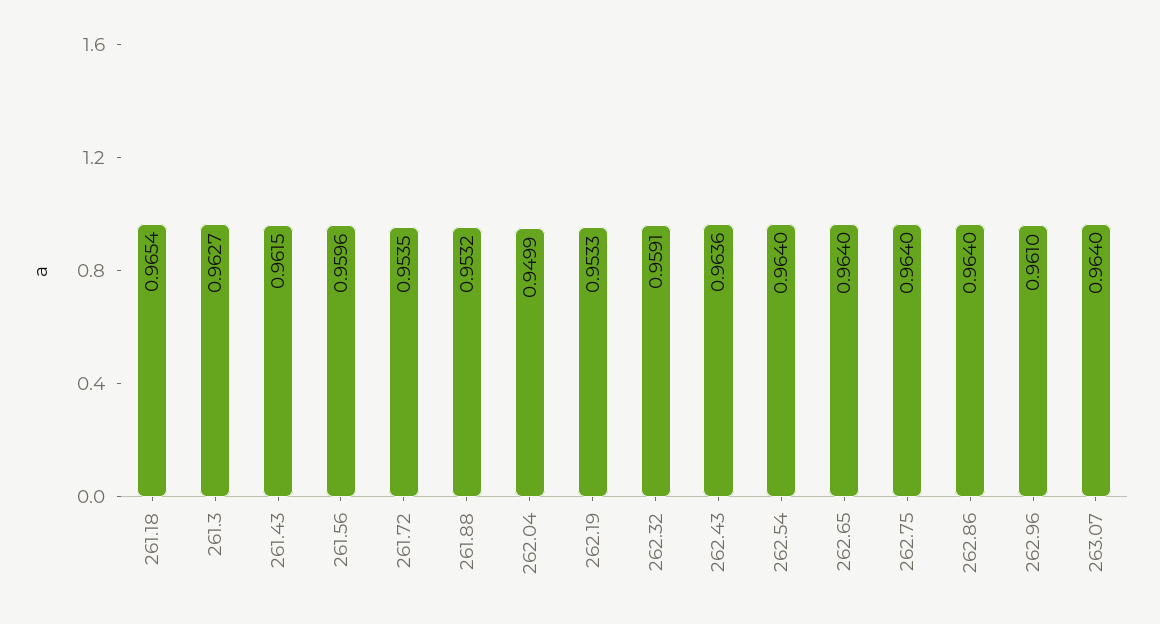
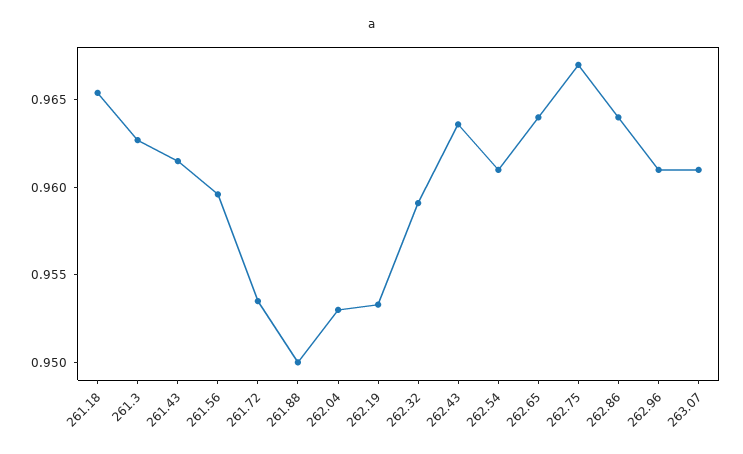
  {
    "261.18": 0.9654,
    "261.3": 0.9627,
    "261.43": 0.9615,
    "261.56": 0.9596,
    "261.72": 0.9535,
-   "261.88": 0.9532,
+   "261.88": 0.95,
-   "262.04": 0.9499,
+   "262.04": 0.953,
    "262.19": 0.9533,
    "262.32": 0.9591,
    "262.43": 0.9636,
-   "262.54": 0.964,
+   "262.54": 0.961,
    "262.65": 0.964,
-   "262.75": 0.964,
+   "262.75": 0.967,
    "262.86": 0.964,
    "262.96": 0.961,
-   "263.07": 0.964
+   "263.07": 0.961
  }

